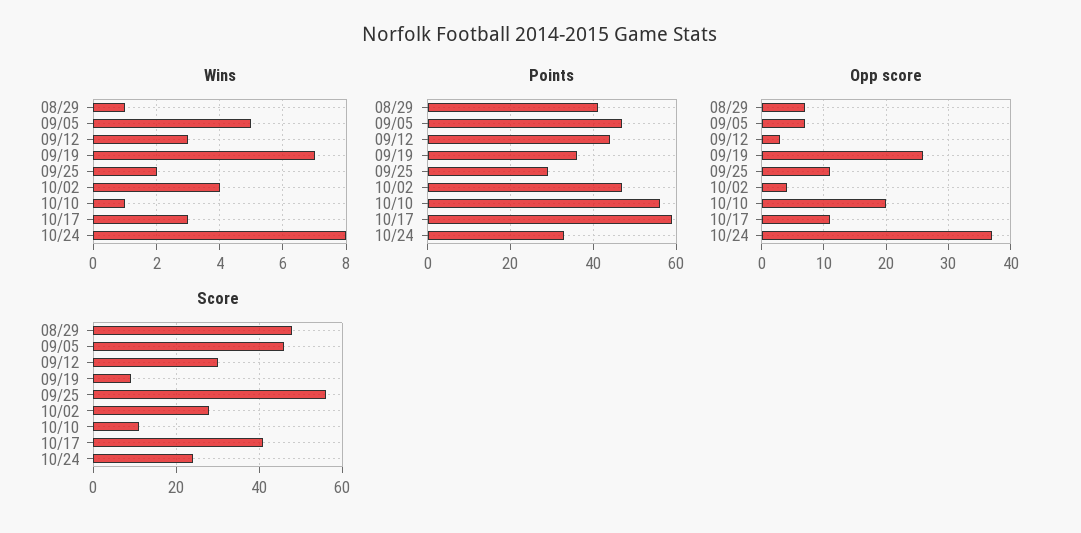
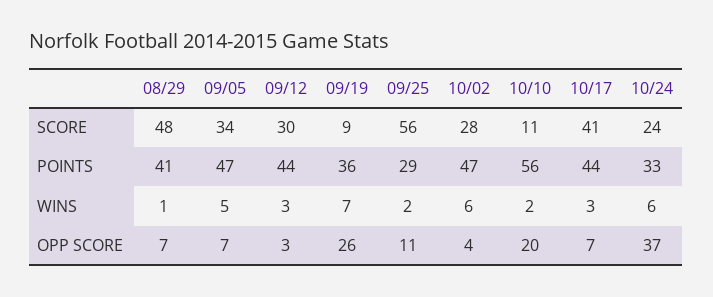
  {
    "Wins": {
      "08/29": 1,
      "09/05": 5,
      "09/12": 3,
      "09/19": 7,
      "09/25": 2,
-     "10/02": 4,
+     "10/02": 6,
-     "10/10": 1,
+     "10/10": 2,
      "10/17": 3,
-     "10/24": 8
+     "10/24": 6
    },
    "Points": {
      "08/29": 41,
      "09/05": 47,
      "09/12": 44,
      "09/19": 36,
      "09/25": 29,
      "10/02": 47,
      "10/10": 56,
-     "10/17": 60,
+     "10/17": 44,
      "10/24": 33
    },
    "Opp score": {
      "08/29": 7,
      "09/05": 7,
      "09/12": 3,
      "09/19": 26,
      "09/25": 11,
      "10/02": 4,
      "10/10": 20,
-     "10/17": 11,
+     "10/17": 7,
      "10/24": 37
    },
    "Score": {
      "08/29": 48,
-     "09/05": 45,
+     "09/05": 34,
      "09/12": 30,
      "09/19": 9,
      "09/25": 56,
      "10/02": 28,
      "10/10": 11,
      "10/17": 41,
      "10/24": 24
    }
  }

